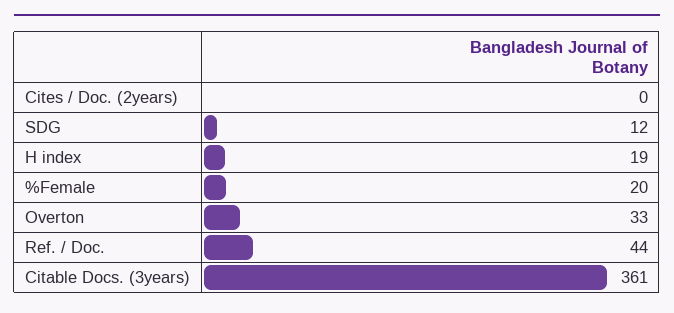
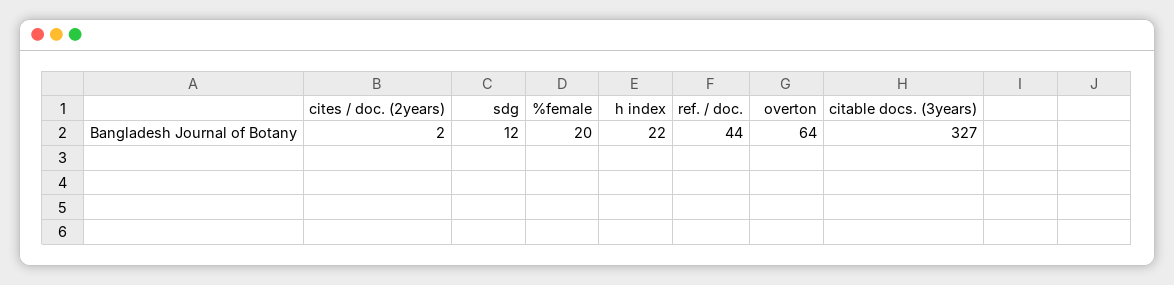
  {
-   "Cites / Doc. (2years)": 0,
+   "Cites / Doc. (2years)": 2,
    "SDG": 12,
-   "H index": 19,
+   "H index": 22,
    "%Female": 20,
-   "Overton": 33,
+   "Overton": 64,
    "Ref. / Doc.": 44,
-   "Citable Docs. (3years)": 361
+   "Citable Docs. (3years)": 327
  }

